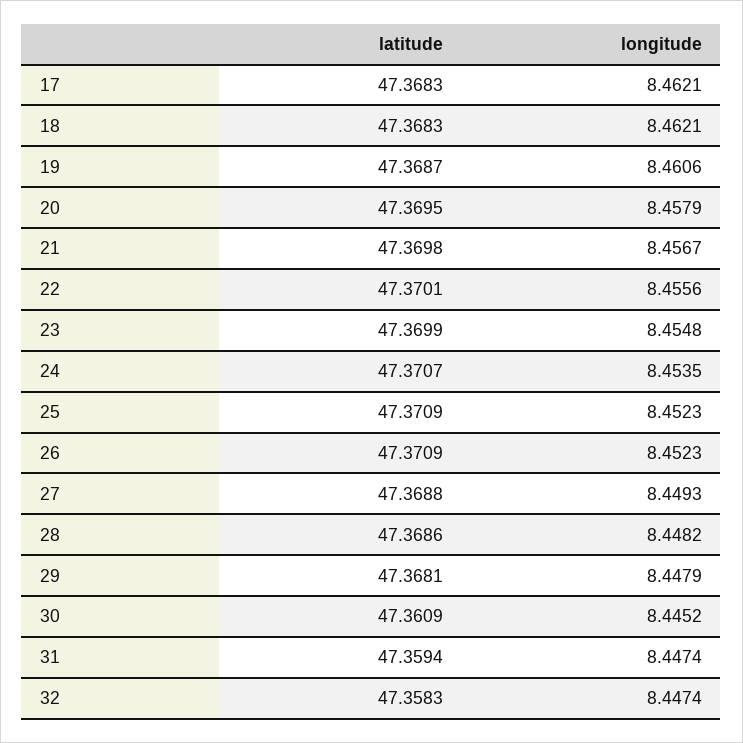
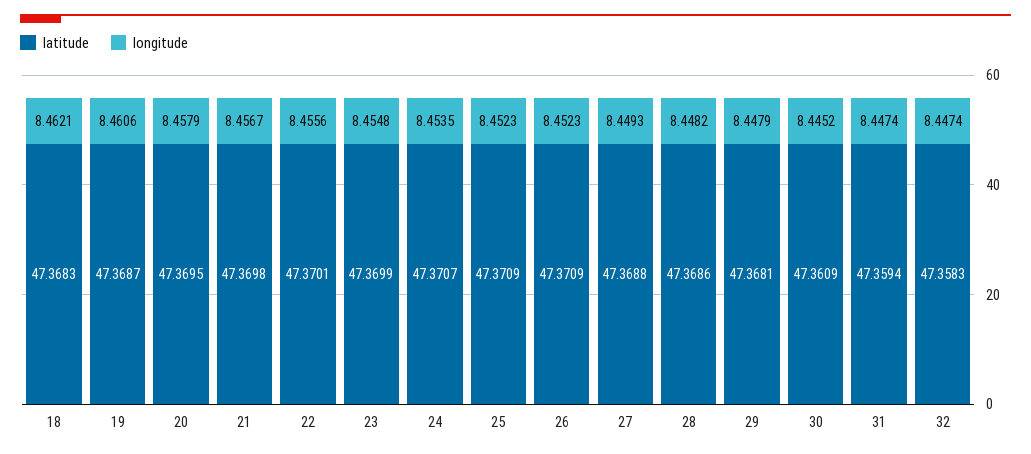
  {
    "latitude": {
-     "17": 47.3683,
      "18": 47.3683,
      "19": 47.3687,
      "20": 47.3695,
      "21": 47.3698,
      "22": 47.3701,
      "23": 47.3699,
      "24": 47.3707,
      "25": 47.3709,
      "26": 47.3709,
      "27": 47.3688,
      "28": 47.3686,
      "29": 47.3681,
      "30": 47.3609,
      "31": 47.3594,
      "32": 47.3583
    },
    "longitude": {
-     "17": 8.4621,
      "18": 8.4621,
      "19": 8.4606,
      "20": 8.4579,
      "21": 8.4567,
      "22": 8.4556,
      "23": 8.4548,
      "24": 8.4535,
      "25": 8.4523,
      "26": 8.4523,
      "27": 8.4493,
      "28": 8.4482,
      "29": 8.4479,
      "30": 8.4452,
      "31": 8.4474,
      "32": 8.4474
    }
  }

